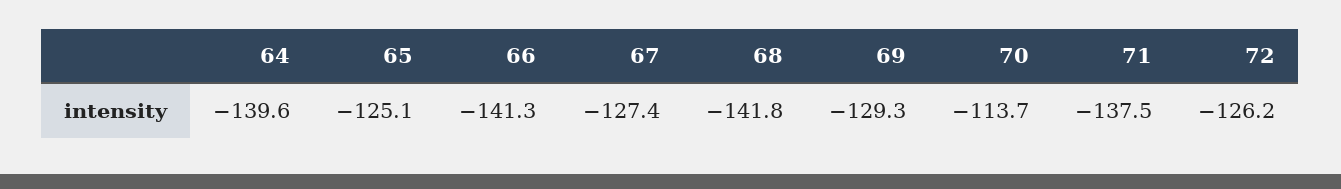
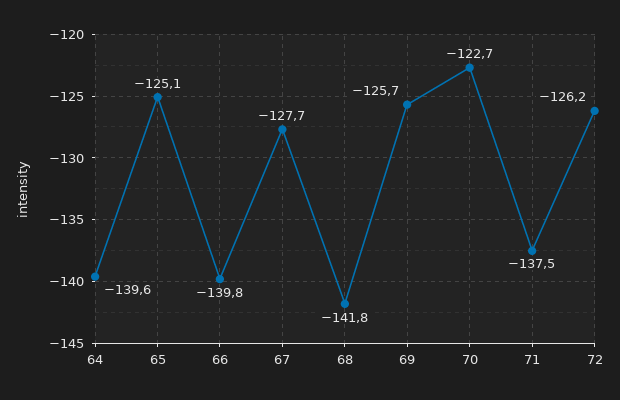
  {
    "64": -139.6,
    "65": -125.1,
-   "66": -141.3,
+   "66": -139.8,
-   "67": -127.4,
+   "67": -127.7,
    "68": -141.8,
-   "69": -129.3,
+   "69": -125.7,
-   "70": -113.7,
+   "70": -122.7,
    "71": -137.5,
    "72": -126.2
  }

